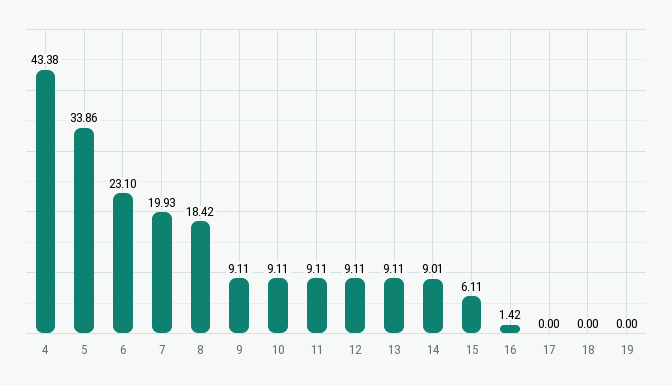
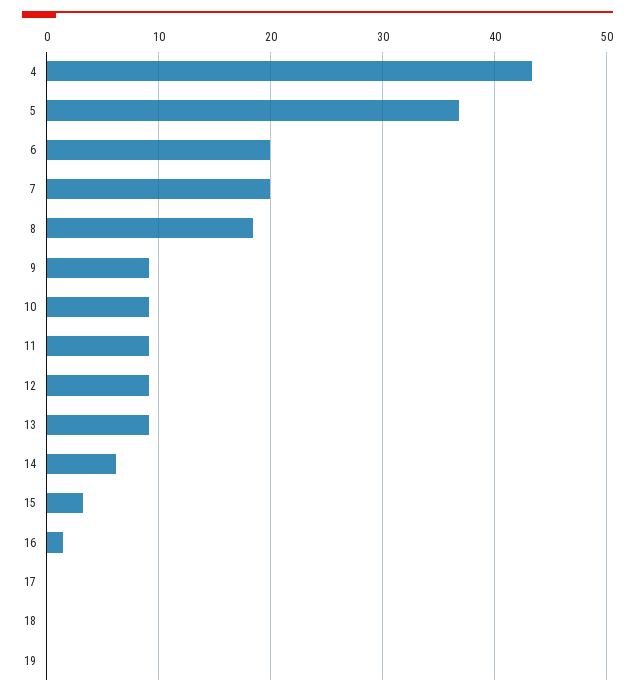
  {
    "4": 43.38,
-   "5": 33.86,
+   "5": 37,
-   "6": 23.1,
+   "6": 20,
    "7": 19.93,
    "8": 18.42,
    "9": 9.11,
    "10": 9.11,
    "11": 9.11,
    "12": 9.11,
    "13": 9.11,
-   "14": 9.01,
+   "14": 6,
-   "15": 6.11,
+   "15": 3,
    "16": 1.42,
    "17": 0,
    "18": 0,
    "19": 0
  }

